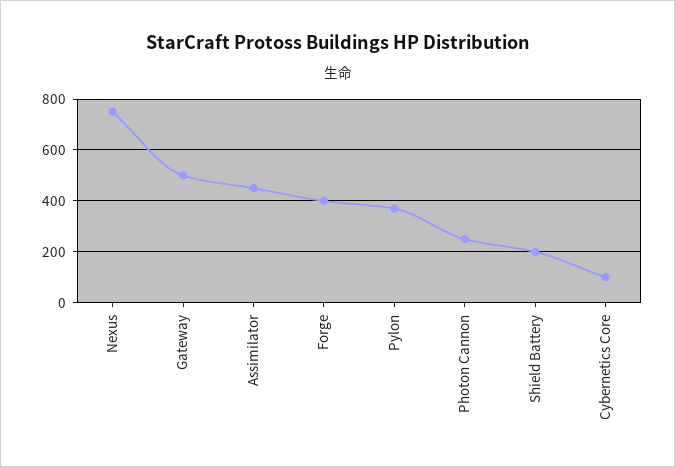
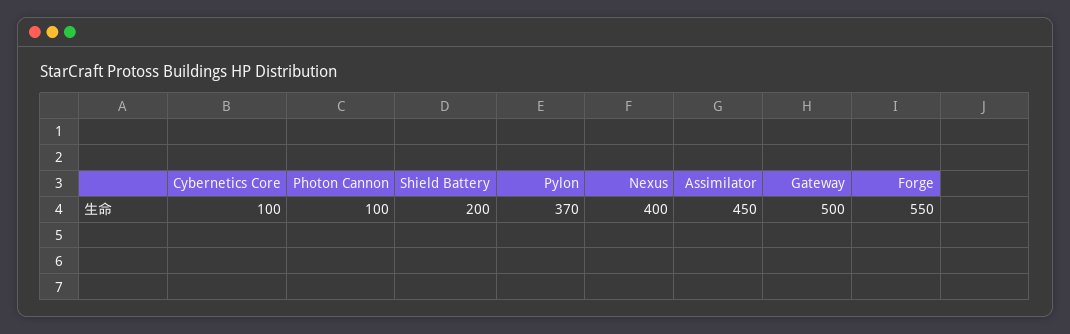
  {
-   "Nexus": 750,
+   "Nexus": 400,
    "Gateway": 500,
    "Assimilator": 450,
-   "Forge": 400,
+   "Forge": 550,
    "Pylon": 370,
-   "Photon Cannon": 250,
+   "Photon Cannon": 100,
    "Shield Battery": 200,
    "Cybernetics Core": 100
  }

